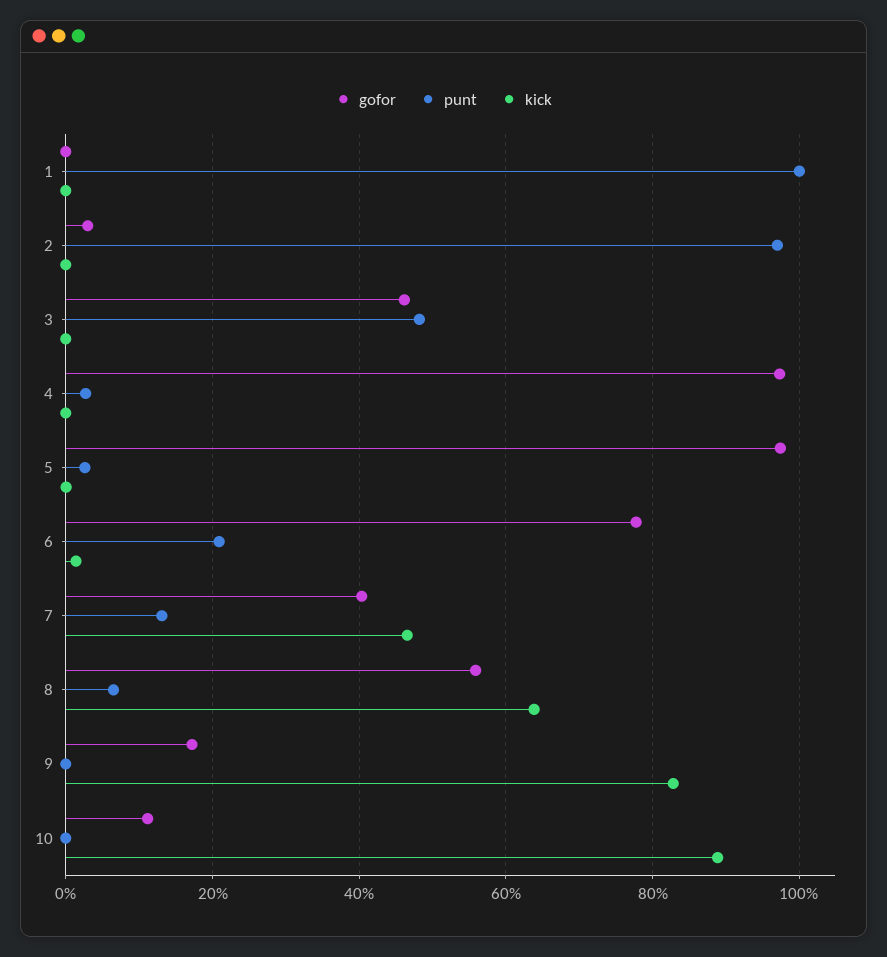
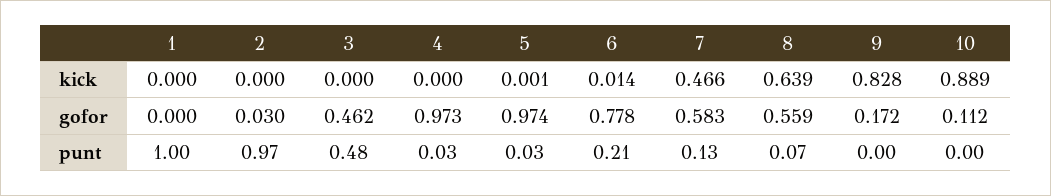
  {
    "gofor": {
      "1": 0,
      "2": 0.03,
      "3": 0.462,
      "4": 0.973,
      "5": 0.974,
      "6": 0.778,
-     "7": 0.4,
+     "7": 0.583,
      "8": 0.559,
      "9": 0.172,
      "10": 0.112
    },
    "punt": {
      "1": 1,
      "2": 0.97,
      "3": 0.48,
      "4": 0.03,
      "5": 0.03,
      "6": 0.21,
      "7": 0.13,
      "8": 0.07,
      "9": 0,
      "10": 0
    },
    "kick": {
      "1": 0,
      "2": 0,
      "3": 0,
      "4": 0,
      "5": 0.001,
      "6": 0.014,
      "7": 0.466,
      "8": 0.639,
      "9": 0.828,
      "10": 0.889
    }
  }

